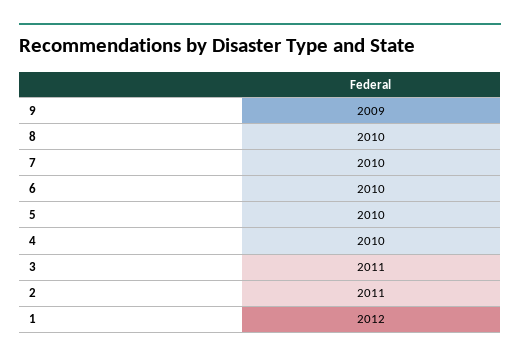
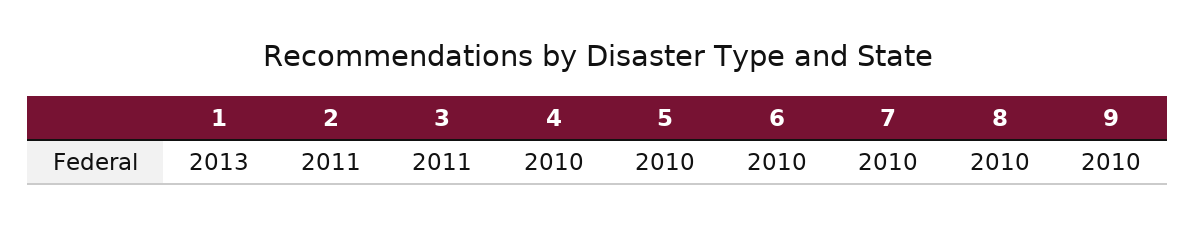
  {
-   "9": 2009,
+   "9": 2010,
    "8": 2010,
    "7": 2010,
    "6": 2010,
    "5": 2010,
    "4": 2010,
    "3": 2011,
    "2": 2011,
-   "1": 2012
+   "1": 2013
  }

